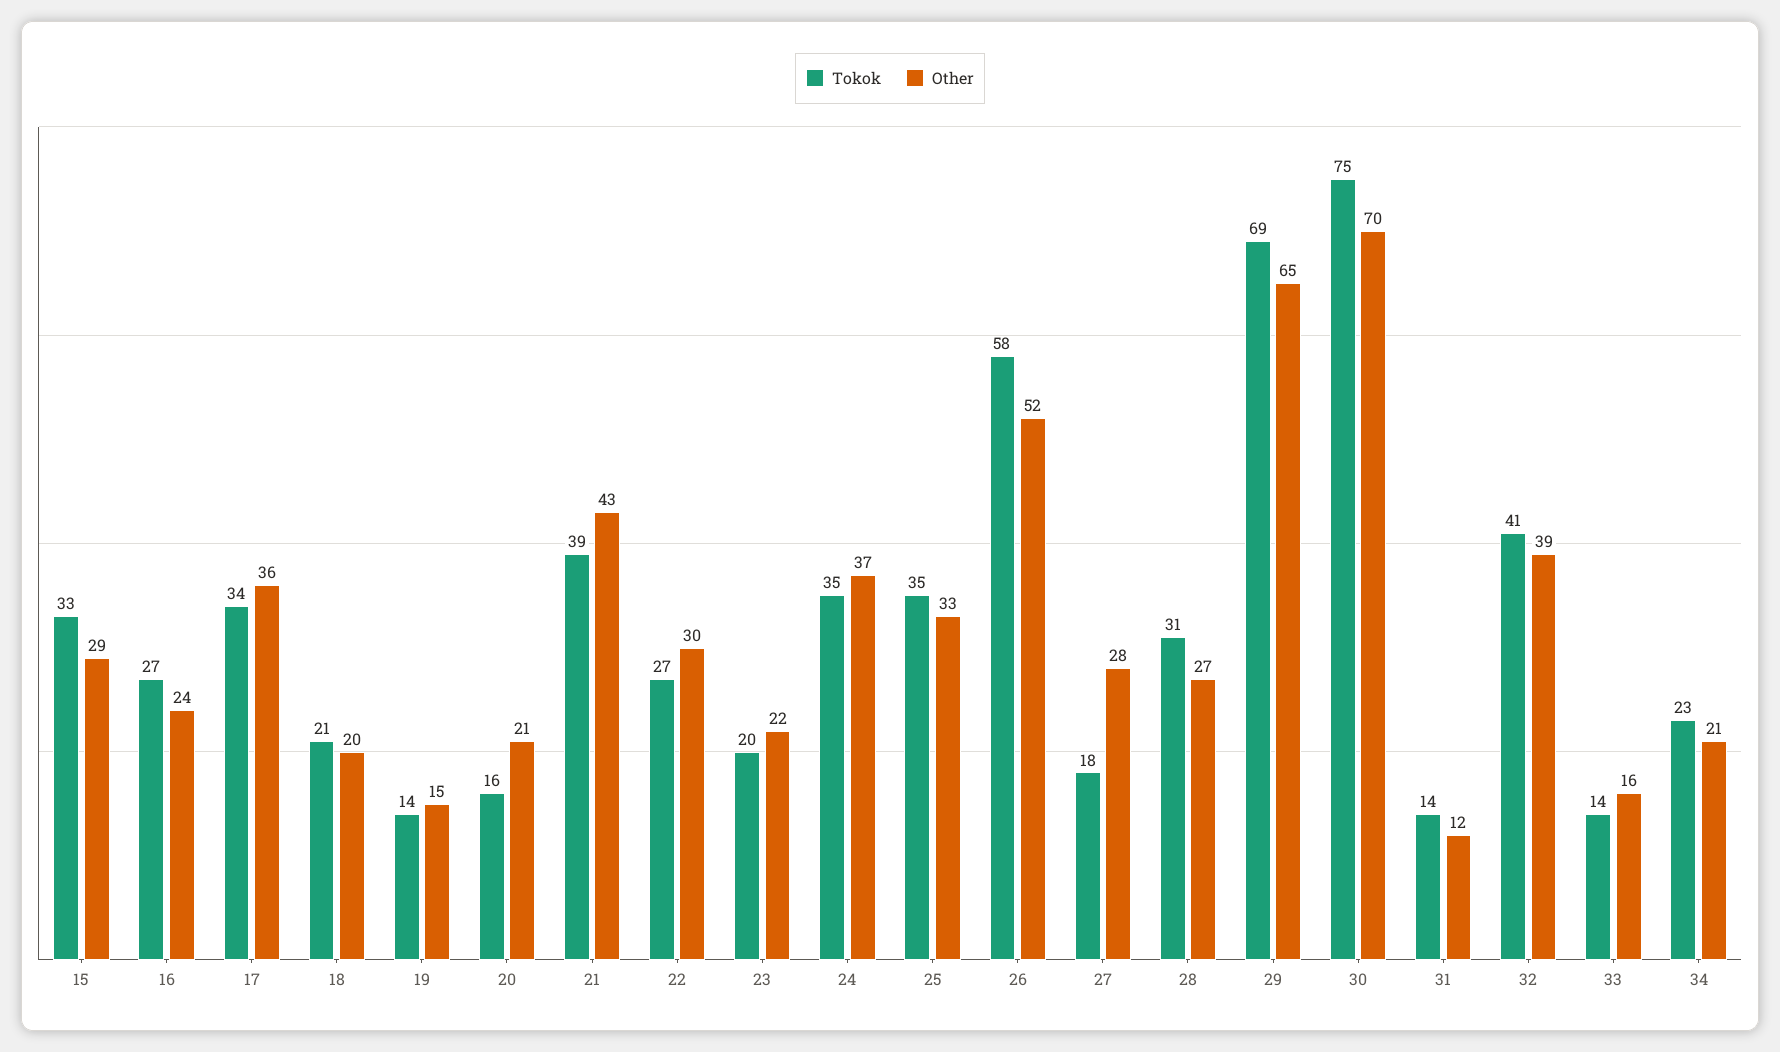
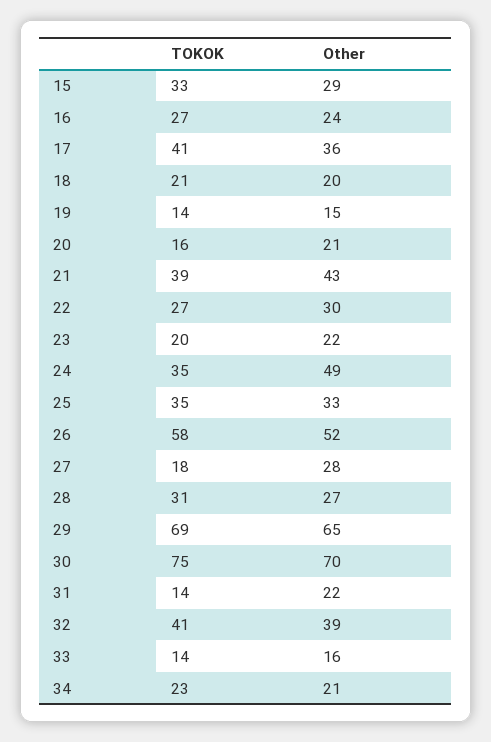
  {
    "Tokok": {
      "15": 33,
      "16": 27,
-     "17": 34,
+     "17": 41,
      "18": 21,
      "19": 14,
      "20": 16,
      "21": 39,
      "22": 27,
      "23": 20,
      "24": 35,
      "25": 35,
      "26": 58,
      "27": 18,
      "28": 31,
      "29": 69,
      "30": 75,
      "31": 14,
      "32": 41,
      "33": 14,
      "34": 23
    },
    "Other": {
      "15": 29,
      "16": 24,
      "17": 36,
      "18": 20,
      "19": 15,
      "20": 21,
      "21": 43,
      "22": 30,
      "23": 22,
-     "24": 37,
+     "24": 49,
      "25": 33,
      "26": 52,
      "27": 28,
      "28": 27,
      "29": 65,
      "30": 70,
-     "31": 12,
+     "31": 22,
      "32": 39,
      "33": 16,
      "34": 21
    }
  }

